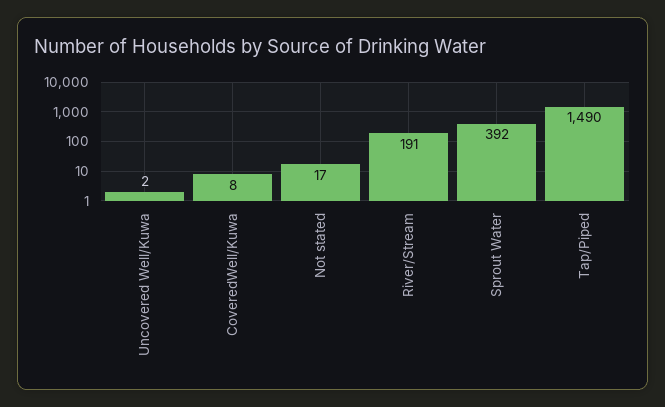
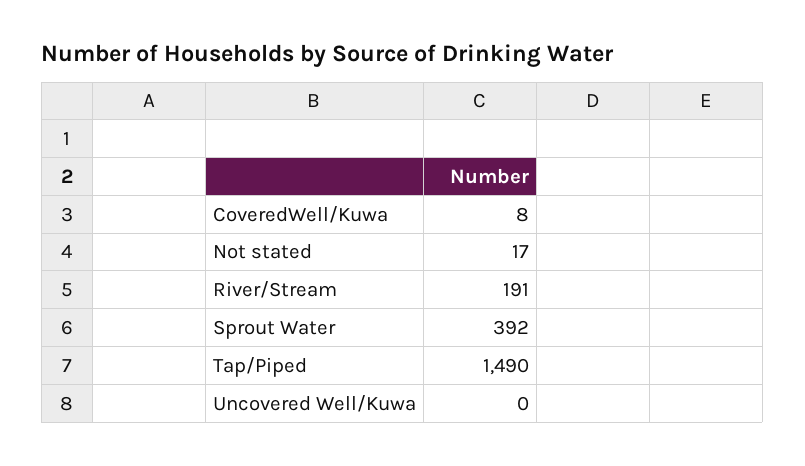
  {
-   "Uncovered Well/Kuwa": 2,
+   "Uncovered Well/Kuwa": 0,
    "CoveredWell/Kuwa": 8,
    "Not stated": 17,
    "River/Stream": 191,
    "Sprout Water": 392,
    "Tap/Piped": 1490
  }

